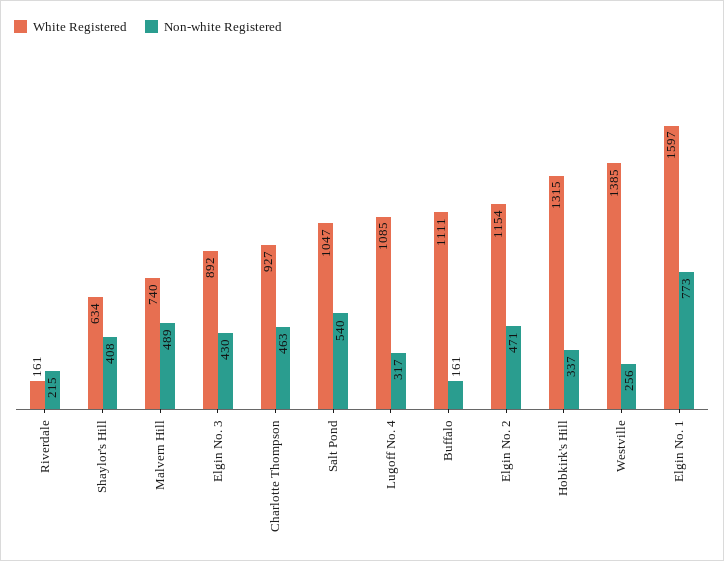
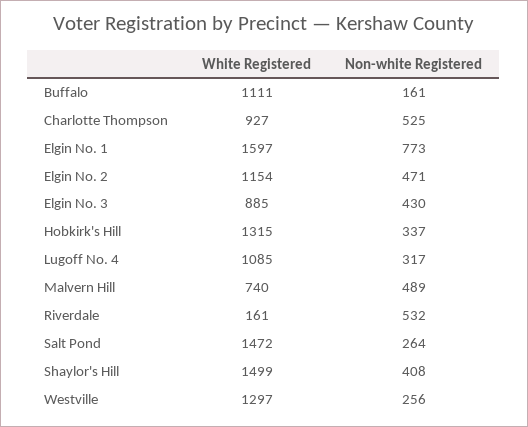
  {
    "White Registered": {
      "Riverdale": 161,
-     "Shaylor's Hill": 634,
+     "Shaylor's Hill": 1499,
      "Malvern Hill": 740,
-     "Elgin No. 3": 892,
+     "Elgin No. 3": 885,
      "Charlotte Thompson": 927,
-     "Salt Pond": 1047,
+     "Salt Pond": 1472,
      "Lugoff No. 4": 1085,
      "Buffalo": 1111,
      "Elgin No. 2": 1154,
      "Hobkirk's Hill": 1315,
-     "Westville": 1385,
+     "Westville": 1297,
      "Elgin No. 1": 1597
    },
    "Non-white Registered": {
-     "Riverdale": 215,
+     "Riverdale": 532,
      "Shaylor's Hill": 408,
      "Malvern Hill": 489,
      "Elgin No. 3": 430,
-     "Charlotte Thompson": 463,
+     "Charlotte Thompson": 525,
-     "Salt Pond": 540,
+     "Salt Pond": 264,
      "Lugoff No. 4": 317,
      "Buffalo": 161,
      "Elgin No. 2": 471,
      "Hobkirk's Hill": 337,
      "Westville": 256,
      "Elgin No. 1": 773
    }
  }

